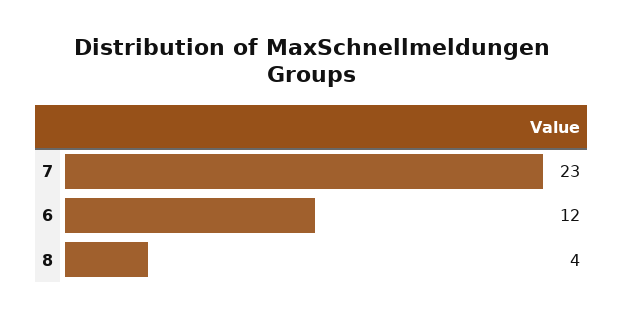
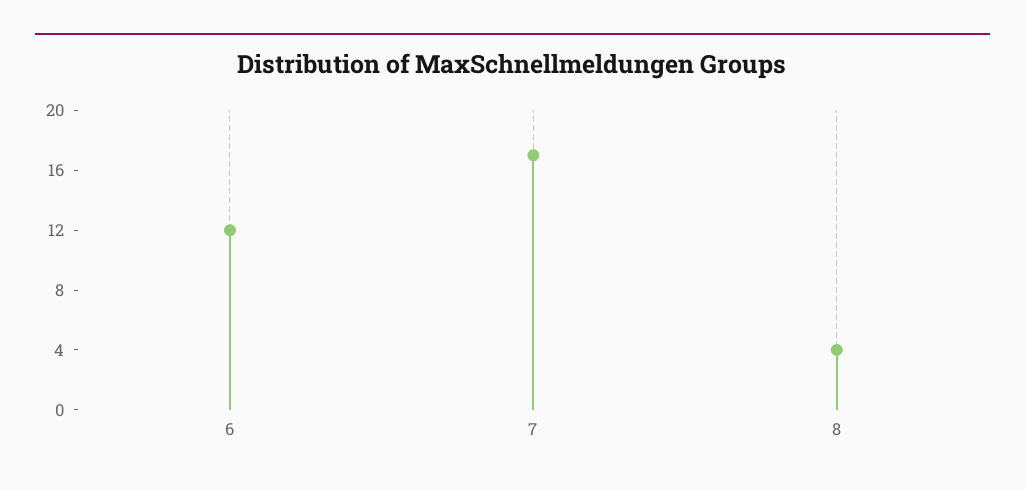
  {
-   "7": 23,
+   "7": 17,
    "6": 12,
    "8": 4
  }

